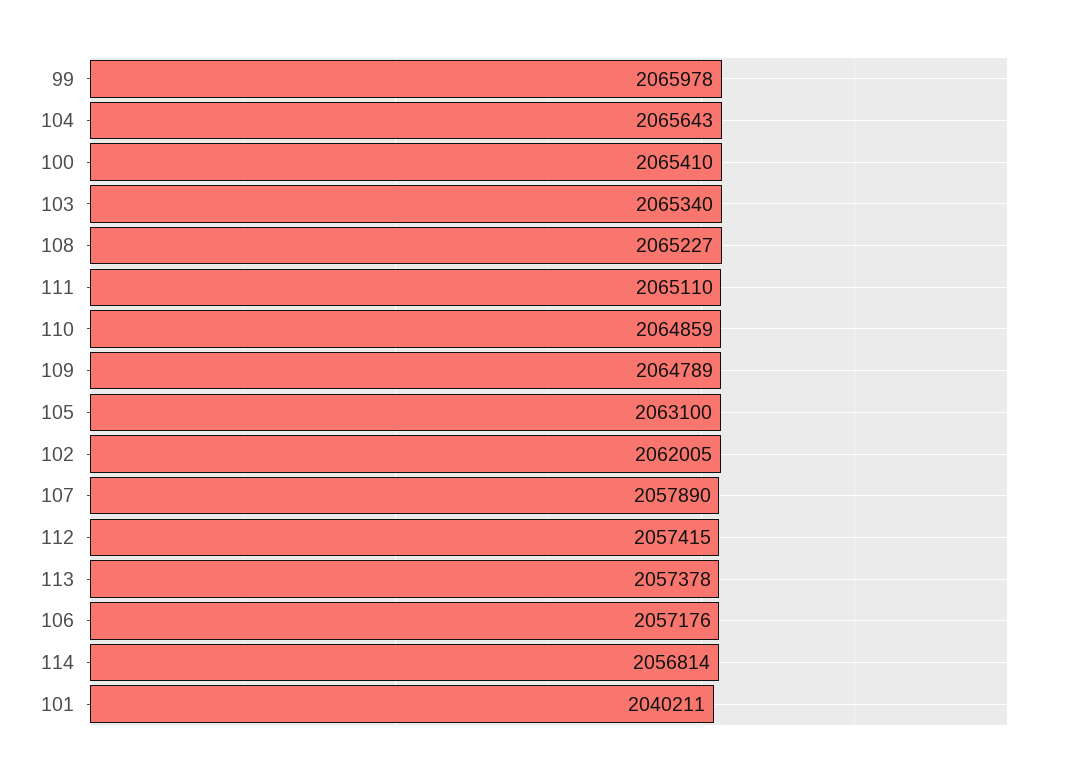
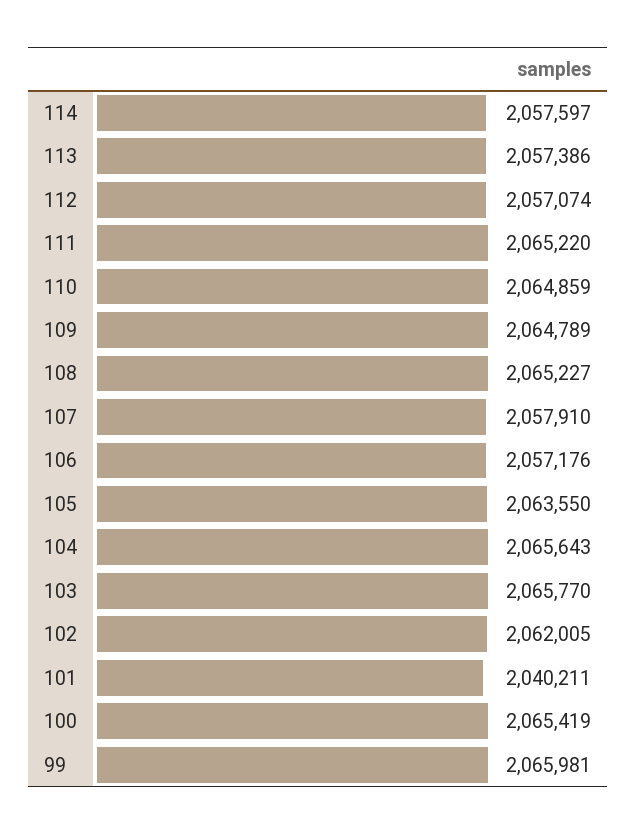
  {
-   "99": 2065978,
+   "99": 2065981,
    "104": 2065643,
-   "100": 2065410,
+   "100": 2065419,
-   "103": 2065340,
+   "103": 2065770,
    "108": 2065227,
-   "111": 2065110,
+   "111": 2065220,
    "110": 2064859,
    "109": 2064789,
-   "105": 2063100,
+   "105": 2063550,
    "102": 2062005,
-   "107": 2057890,
+   "107": 2057910,
-   "112": 2057415,
+   "112": 2057074,
-   "113": 2057378,
+   "113": 2057386,
    "106": 2057176,
-   "114": 2056814,
+   "114": 2057597,
    "101": 2040211
  }

